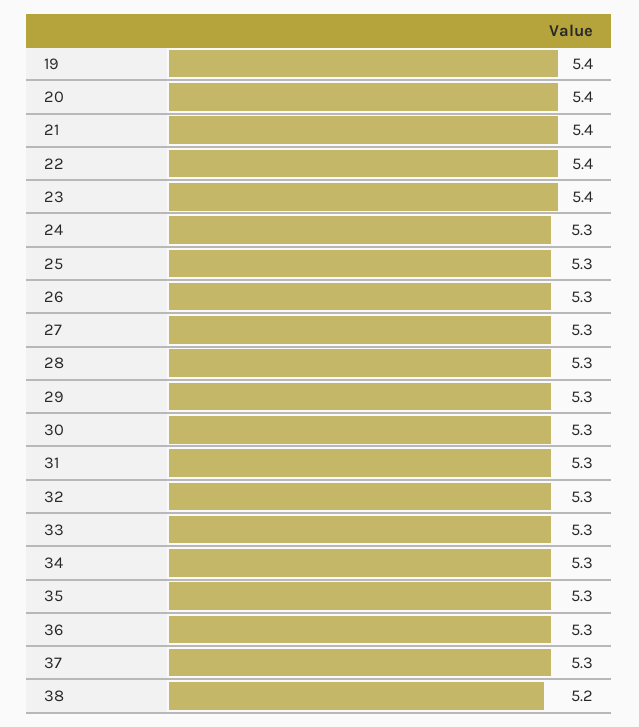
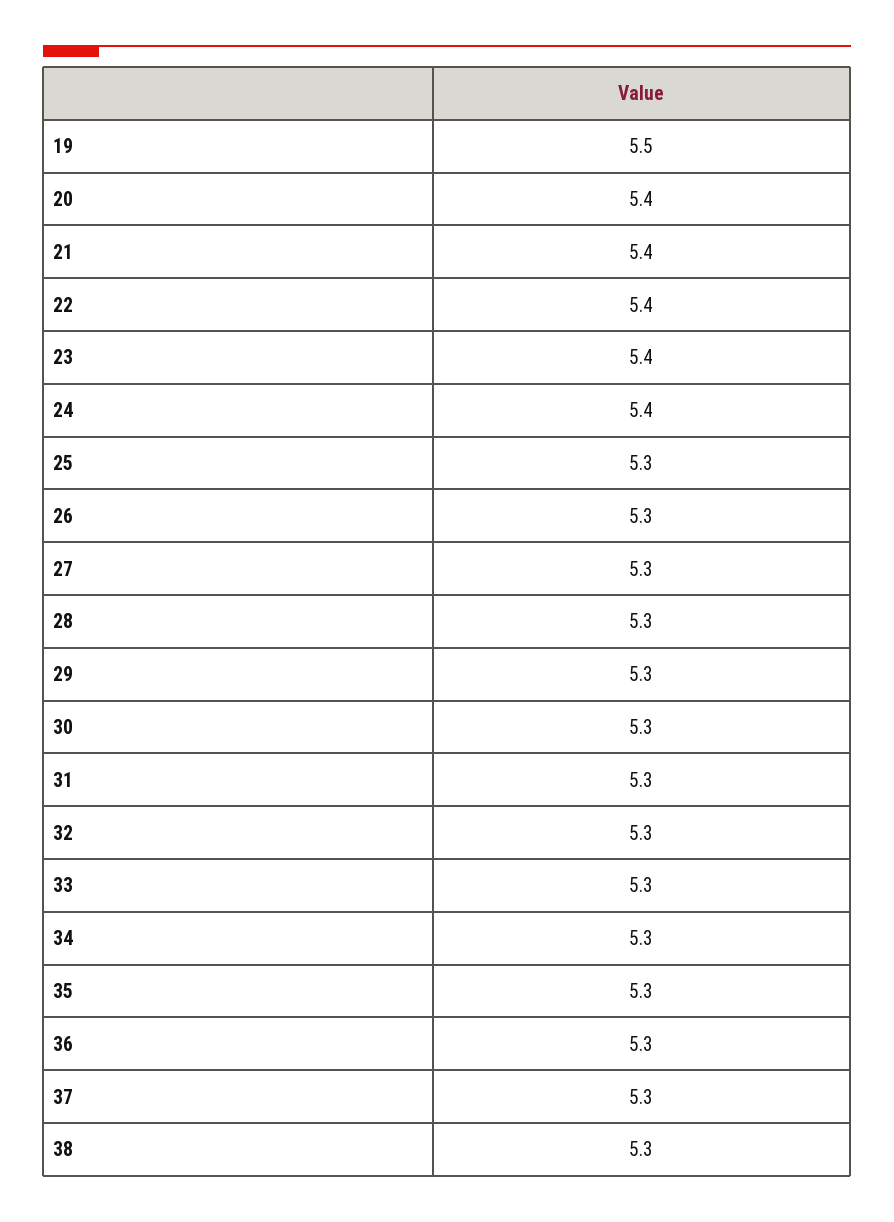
  {
-   "19": 5.4,
+   "19": 5.5,
    "20": 5.4,
    "21": 5.4,
    "22": 5.4,
    "23": 5.4,
-   "24": 5.3,
+   "24": 5.4,
    "25": 5.3,
    "26": 5.3,
    "27": 5.3,
    "28": 5.3,
    "29": 5.3,
    "30": 5.3,
    "31": 5.3,
    "32": 5.3,
    "33": 5.3,
    "34": 5.3,
    "35": 5.3,
    "36": 5.3,
    "37": 5.3,
-   "38": 5.2
+   "38": 5.3
  }

